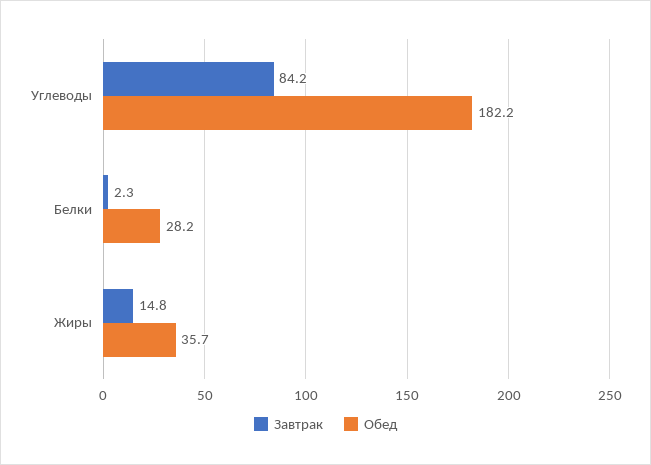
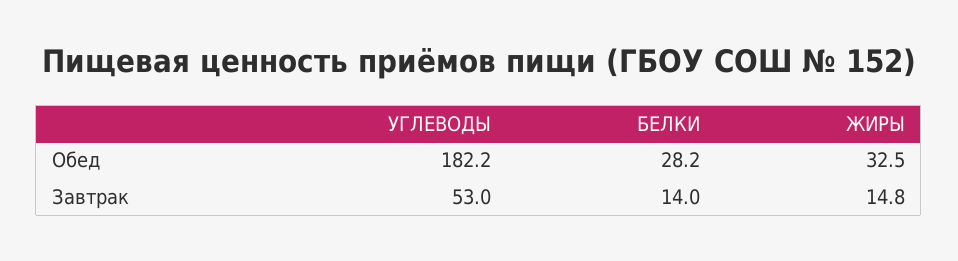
  {
    "Завтрак": {
-     "Углеводы": 84.2,
+     "Углеводы": 53,
-     "Белки": 2.3,
+     "Белки": 14,
      "Жиры": 14.8
    },
    "Обед": {
      "Углеводы": 182.2,
      "Белки": 28.2,
-     "Жиры": 35.7
+     "Жиры": 32.5
    }
  }

